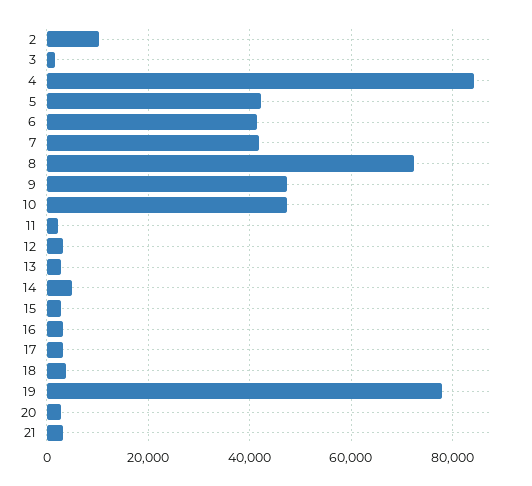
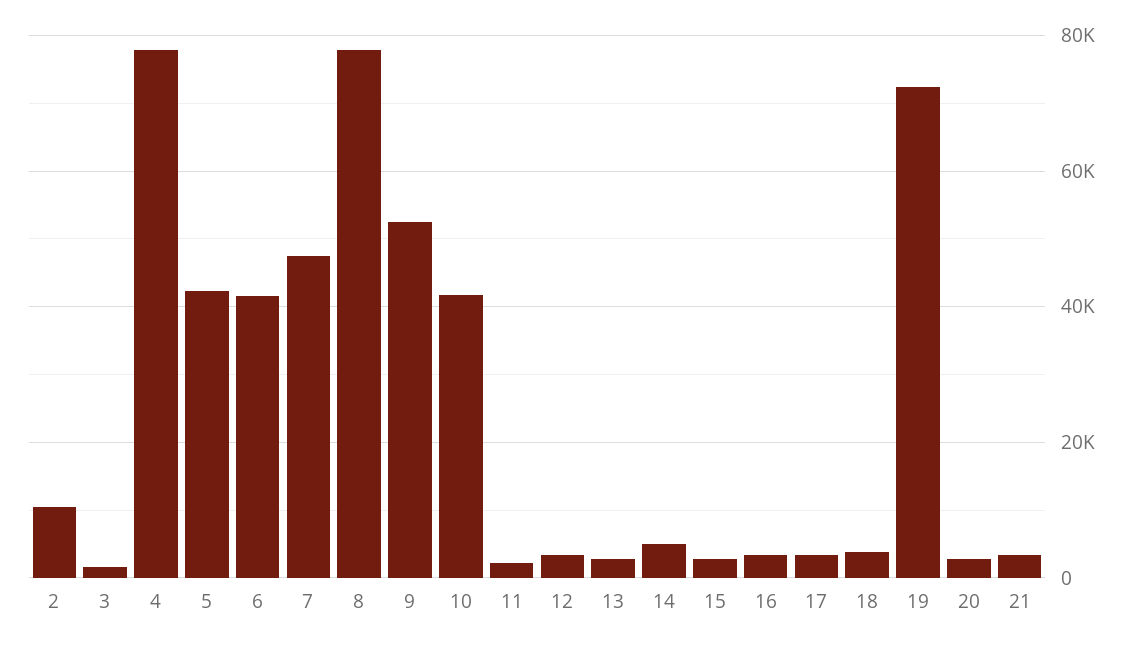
  {
    "2": 10000,
    "3": 2000,
-   "4": 84000,
+   "4": 78000,
    "5": 42000,
    "6": 42000,
-   "7": 42000,
+   "7": 48000,
-   "8": 72000,
+   "8": 78000,
-   "9": 48000,
+   "9": 52000,
-   "10": 48000,
+   "10": 42000,
    "11": 2000,
    "12": 4000,
    "13": 2000,
    "14": 4000,
    "15": 2000,
    "16": 4000,
    "17": 4000,
    "18": 4000,
-   "19": 78000,
+   "19": 72000,
    "20": 2000,
    "21": 4000
  }

